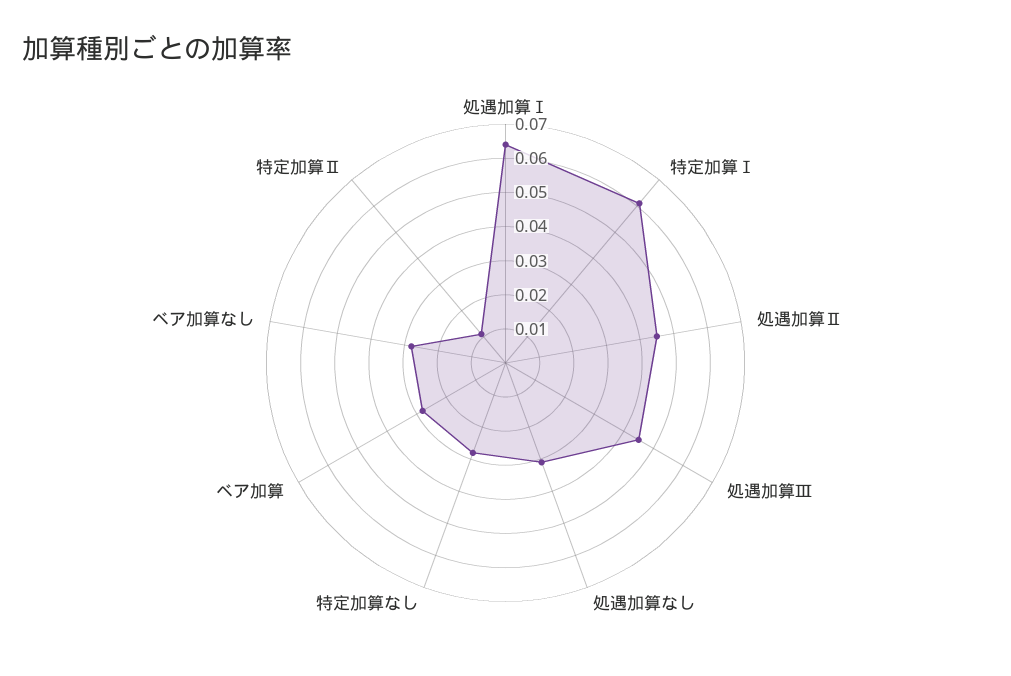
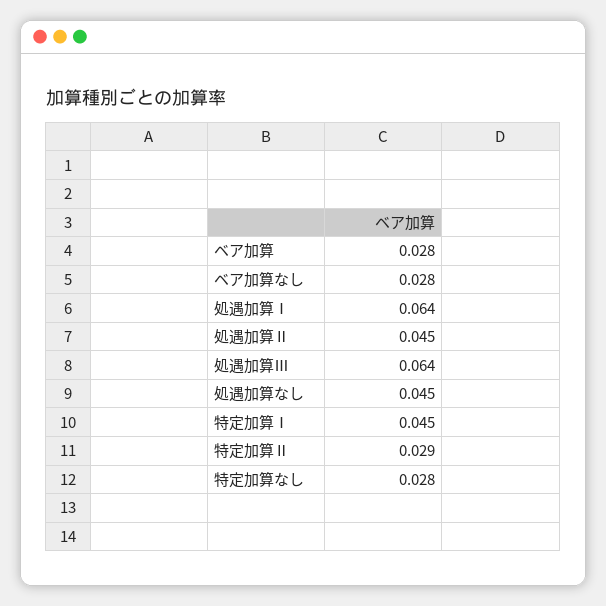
  {
    "処遇加算Ⅰ": 0.064,
-   "特定加算Ⅰ": 0.06,
+   "特定加算Ⅰ": 0.045,
    "処遇加算Ⅱ": 0.045,
-   "処遇加算Ⅲ": 0.045,
+   "処遇加算Ⅲ": 0.064,
-   "処遇加算なし": 0.03,
+   "処遇加算なし": 0.045,
    "特定加算なし": 0.028,
    "ベア加算": 0.028,
    "ベア加算なし": 0.028,
-   "特定加算Ⅱ": 0.01
+   "特定加算Ⅱ": 0.029
  }

